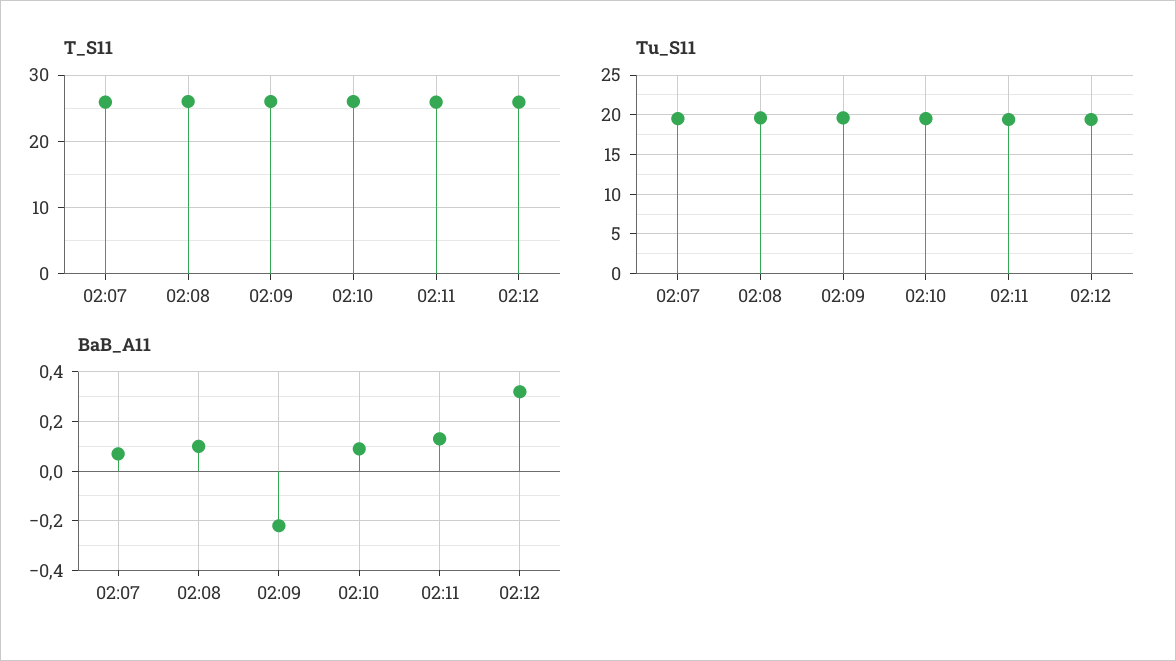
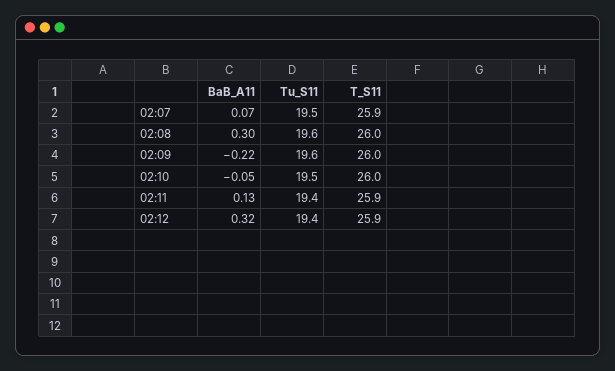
  {
    "T_S11": {
      "02:07": 25.9,
      "02:08": 26,
      "02:09": 26,
      "02:10": 26,
      "02:11": 25.9,
      "02:12": 25.9
    },
    "Tu_S11": {
      "02:07": 19.5,
      "02:08": 19.6,
      "02:09": 19.6,
      "02:10": 19.5,
      "02:11": 19.4,
      "02:12": 19.4
    },
    "BaB_A11": {
      "02:07": 0.07,
-     "02:08": 0.1,
+     "02:08": 0.3,
      "02:09": -0.22,
-     "02:10": 0.1,
+     "02:10": -0.05,
      "02:11": 0.13,
      "02:12": 0.32
    }
  }

